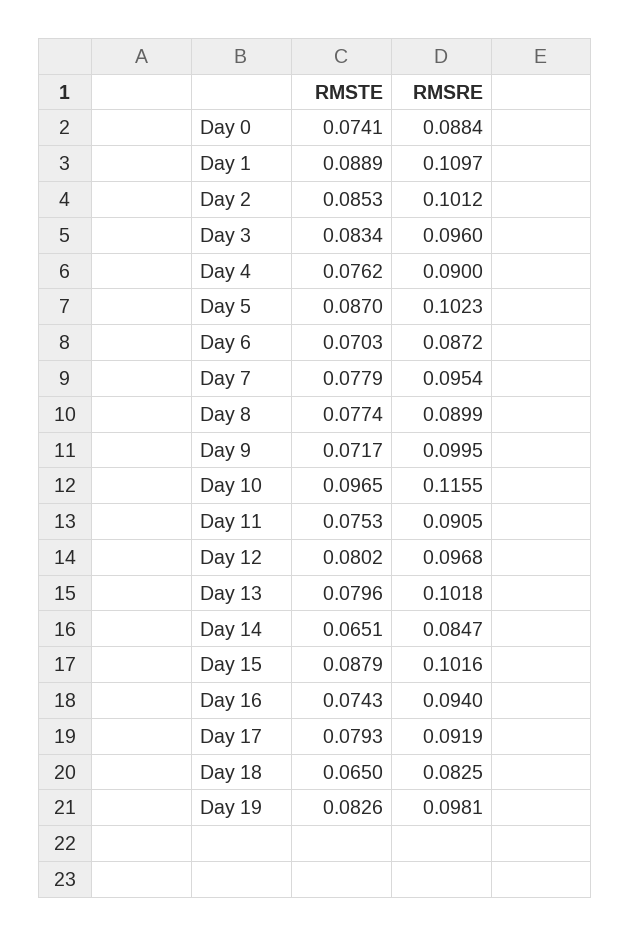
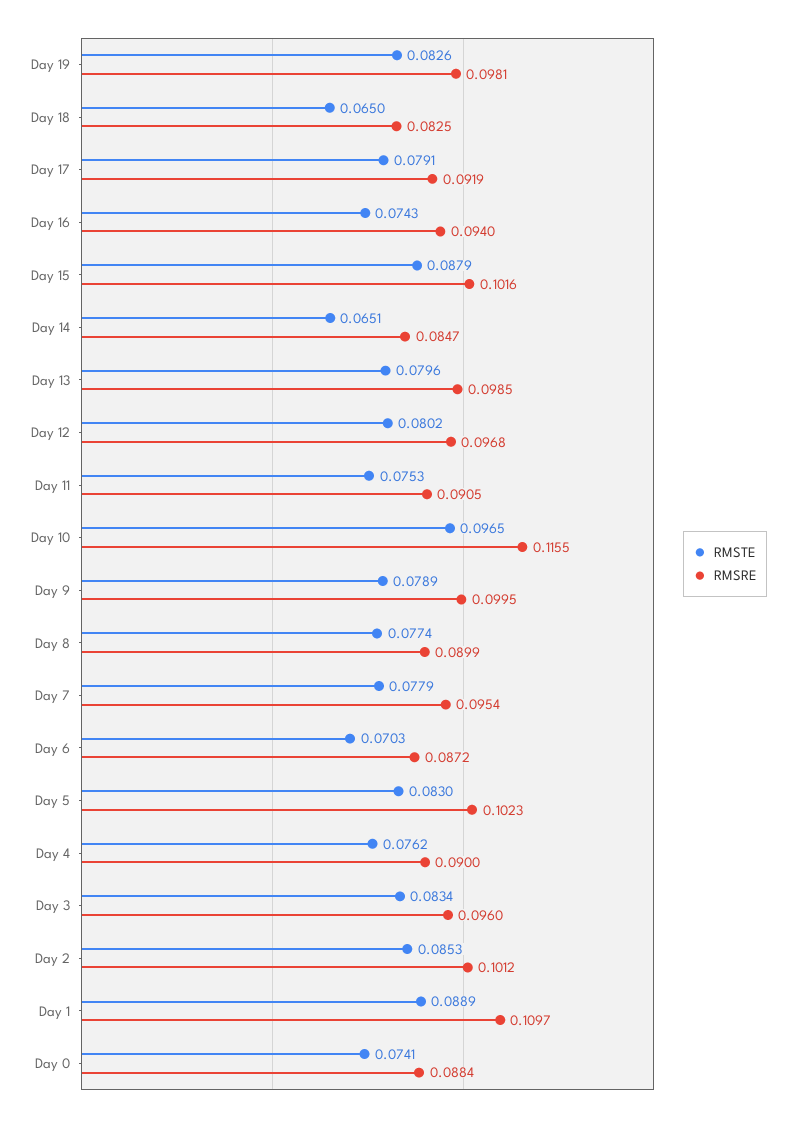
  {
    "RMSTE": {
      "Day 0": 0.0741,
      "Day 1": 0.0889,
      "Day 2": 0.0853,
      "Day 3": 0.0834,
      "Day 4": 0.0762,
-     "Day 5": 0.087,
+     "Day 5": 0.083,
      "Day 6": 0.0703,
      "Day 7": 0.0779,
      "Day 8": 0.0774,
-     "Day 9": 0.0717,
+     "Day 9": 0.0789,
      "Day 10": 0.0965,
      "Day 11": 0.0753,
      "Day 12": 0.0802,
      "Day 13": 0.0796,
      "Day 14": 0.0651,
      "Day 15": 0.0879,
      "Day 16": 0.0743,
-     "Day 17": 0.0793,
+     "Day 17": 0.0791,
      "Day 18": 0.065,
      "Day 19": 0.0826
    },
    "RMSRE": {
      "Day 0": 0.0884,
      "Day 1": 0.1097,
      "Day 2": 0.1012,
      "Day 3": 0.096,
      "Day 4": 0.09,
      "Day 5": 0.1023,
      "Day 6": 0.0872,
      "Day 7": 0.0954,
      "Day 8": 0.0899,
      "Day 9": 0.0995,
      "Day 10": 0.1155,
      "Day 11": 0.0905,
      "Day 12": 0.0968,
-     "Day 13": 0.1018,
+     "Day 13": 0.0985,
      "Day 14": 0.0847,
      "Day 15": 0.1016,
      "Day 16": 0.094,
      "Day 17": 0.0919,
      "Day 18": 0.0825,
      "Day 19": 0.0981
    }
  }

